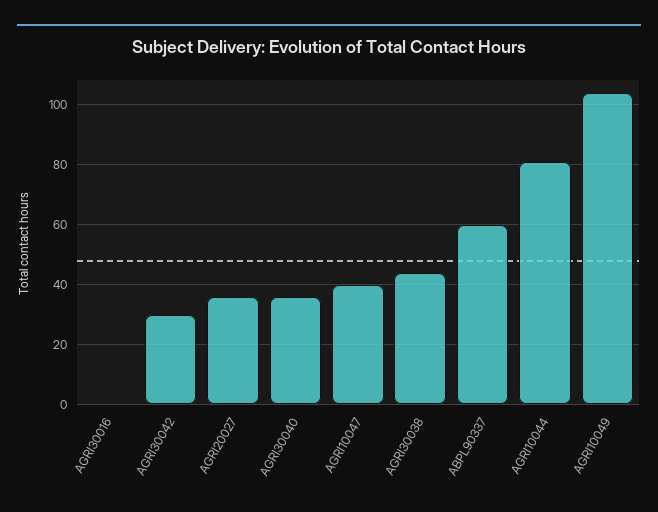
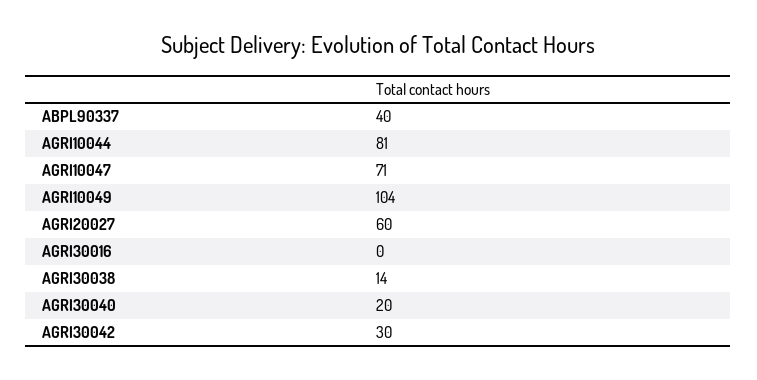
  {
    "AGRI30016": 0,
    "AGRI30042": 30,
-   "AGRI20027": 35,
+   "AGRI20027": 60,
-   "AGRI30040": 35,
+   "AGRI30040": 20,
-   "AGRI10047": 40,
+   "AGRI10047": 71,
-   "AGRI30038": 45,
+   "AGRI30038": 14,
-   "ABPL90337": 60,
+   "ABPL90337": 40,
    "AGRI10044": 81,
    "AGRI10049": 104
  }

